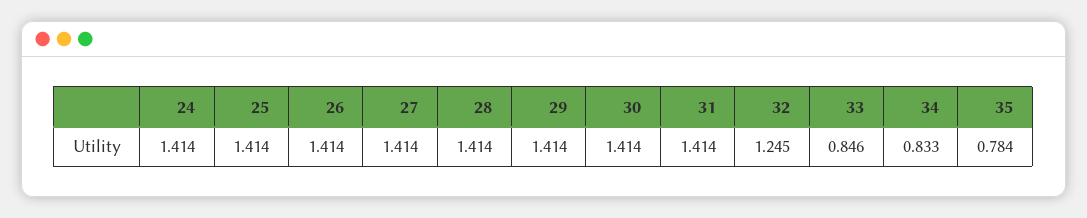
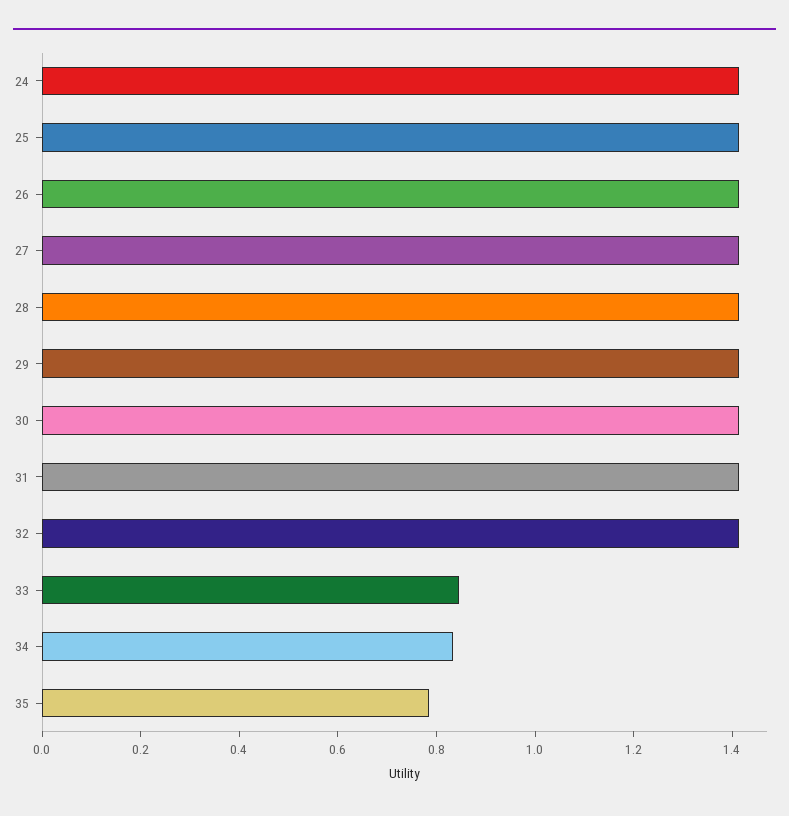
  {
    "24": 1.414,
    "25": 1.414,
    "26": 1.414,
    "27": 1.414,
    "28": 1.414,
    "29": 1.414,
    "30": 1.414,
    "31": 1.414,
-   "32": 1.245,
+   "32": 1.4,
    "33": 0.846,
    "34": 0.833,
    "35": 0.784
  }

